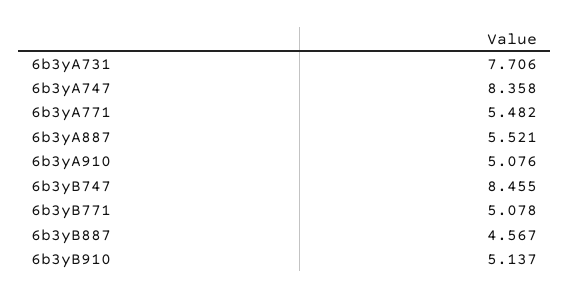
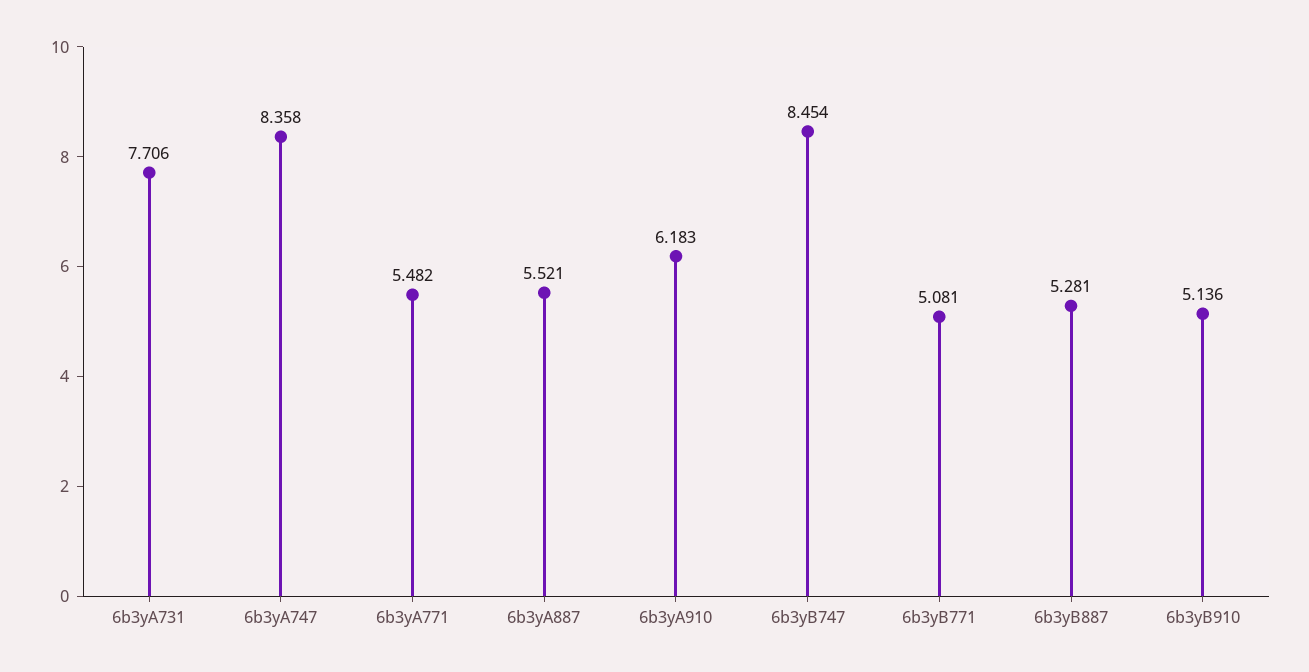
  {
    "6b3yA731": 7.706,
    "6b3yA747": 8.358,
    "6b3yA771": 5.482,
    "6b3yA887": 5.521,
-   "6b3yA910": 5.076,
+   "6b3yA910": 6.183,
-   "6b3yB747": 8.455,
+   "6b3yB747": 8.454,
-   "6b3yB771": 5.078,
+   "6b3yB771": 5.081,
-   "6b3yB887": 4.567,
+   "6b3yB887": 5.281,
-   "6b3yB910": 5.137
+   "6b3yB910": 5.136
  }

